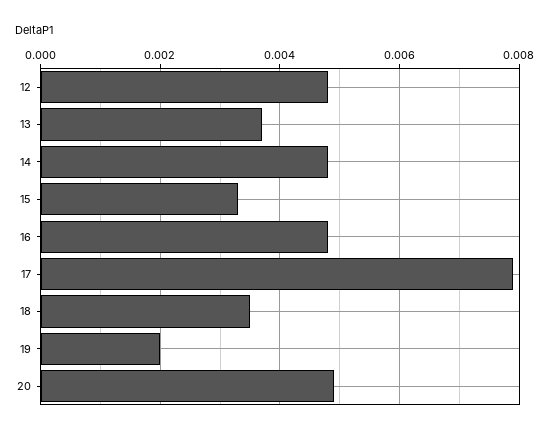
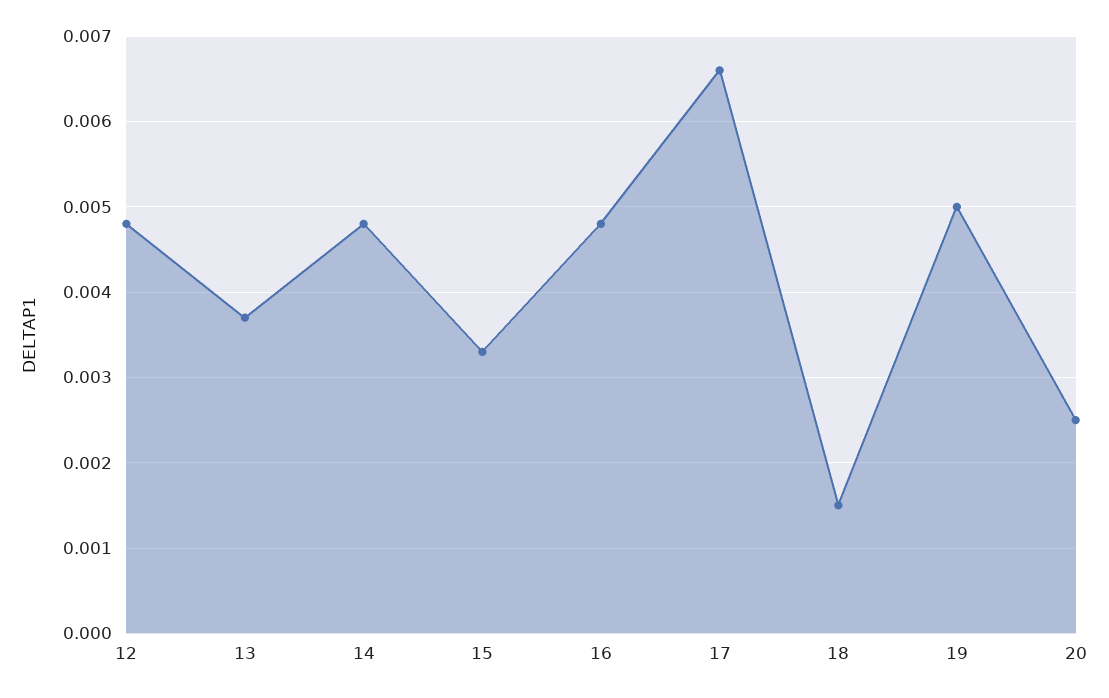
  {
    "12": 0.0048,
    "13": 0.0037,
    "14": 0.0048,
    "15": 0.0033,
    "16": 0.0048,
-   "17": 0.008,
+   "17": 0.0066,
-   "18": 0.0035,
+   "18": 0.0015,
-   "19": 0.002,
+   "19": 0.005,
-   "20": 0.005
+   "20": 0.0025
  }

